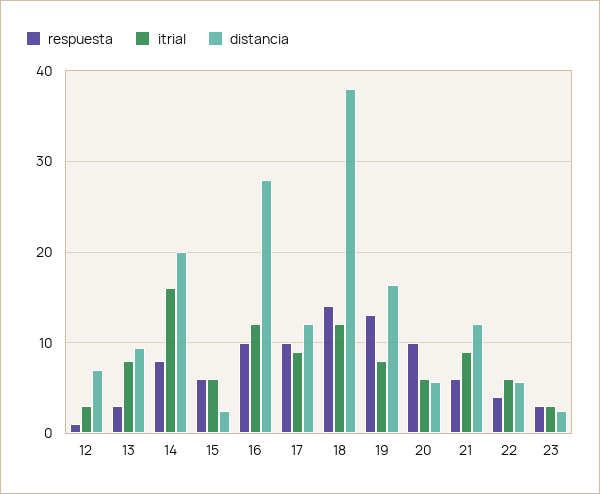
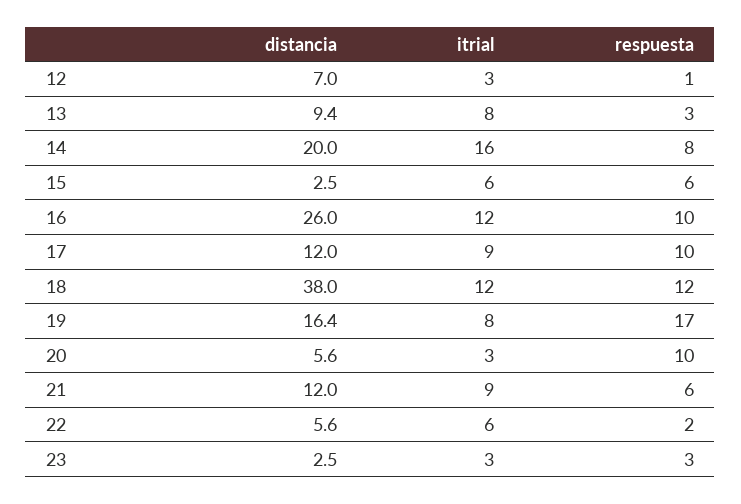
  {
    "respuesta": {
      "12": 1,
      "13": 3,
      "14": 8,
      "15": 6,
      "16": 10,
      "17": 10,
-     "18": 14,
+     "18": 12,
-     "19": 13,
+     "19": 17,
      "20": 10,
      "21": 6,
-     "22": 4,
+     "22": 2,
      "23": 3
    },
    "itrial": {
      "12": 3,
      "13": 8,
      "14": 16,
      "15": 6,
      "16": 12,
      "17": 9,
      "18": 12,
      "19": 8,
-     "20": 6,
+     "20": 3,
      "21": 9,
      "22": 6,
      "23": 3
    },
    "distancia": {
      "12": 7,
      "13": 9.4,
      "14": 20,
      "15": 2.5,
-     "16": 28,
+     "16": 26,
      "17": 12,
      "18": 38,
      "19": 16.4,
      "20": 5.6,
      "21": 12,
      "22": 5.6,
      "23": 2.5
    }
  }

